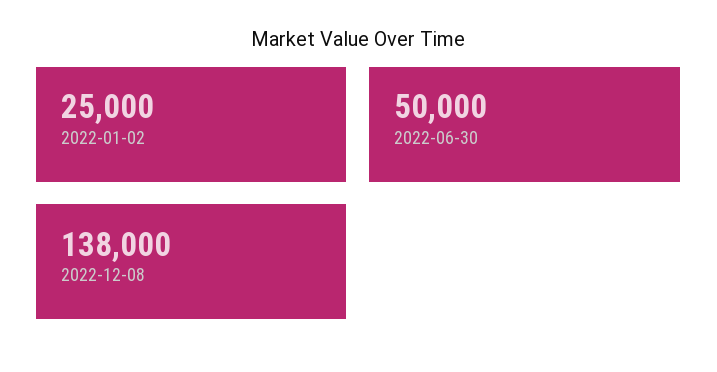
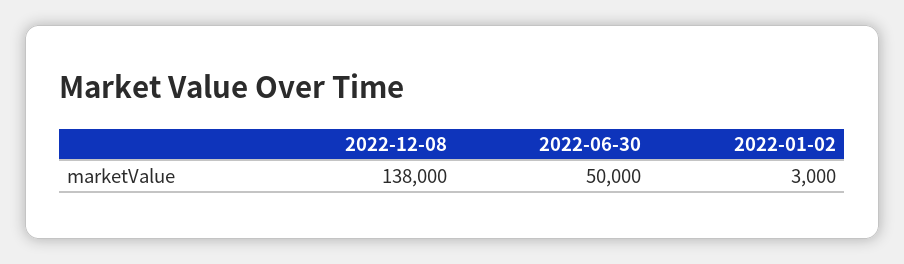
  {
-   "2022-01-02": 25000,
+   "2022-01-02": 3000,
    "2022-06-30": 50000,
    "2022-12-08": 138000
  }

